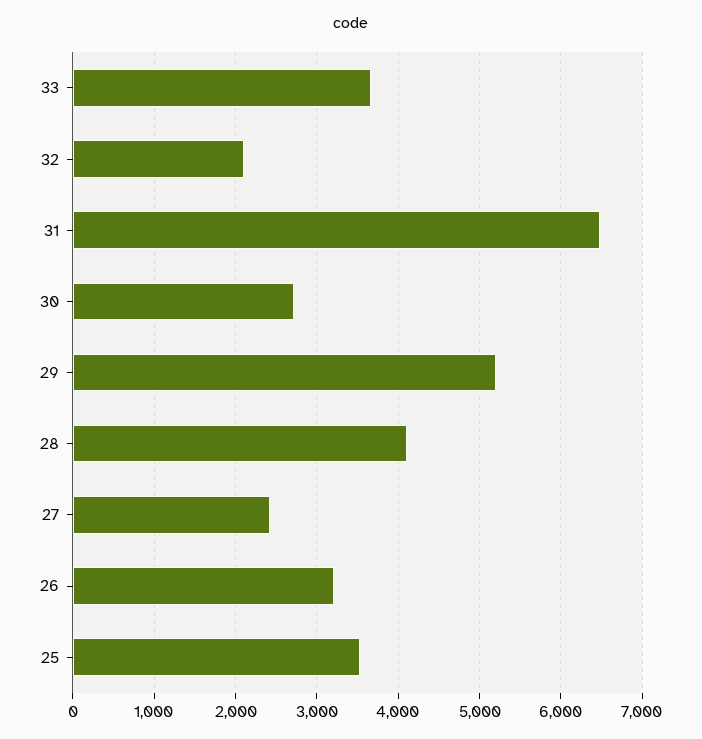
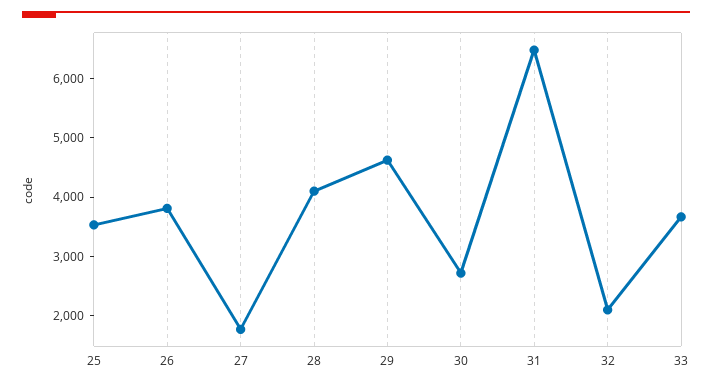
  {
    "33": 3700,
    "32": 2100,
    "31": 6500,
    "30": 2700,
-   "29": 5200,
+   "29": 4600,
    "28": 4100,
-   "27": 2400,
+   "27": 1800,
-   "26": 3200,
+   "26": 3800,
    "25": 3500
  }

